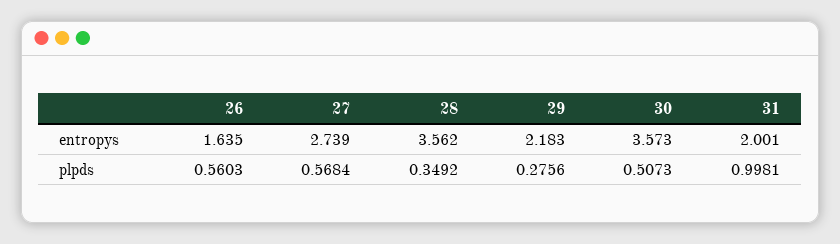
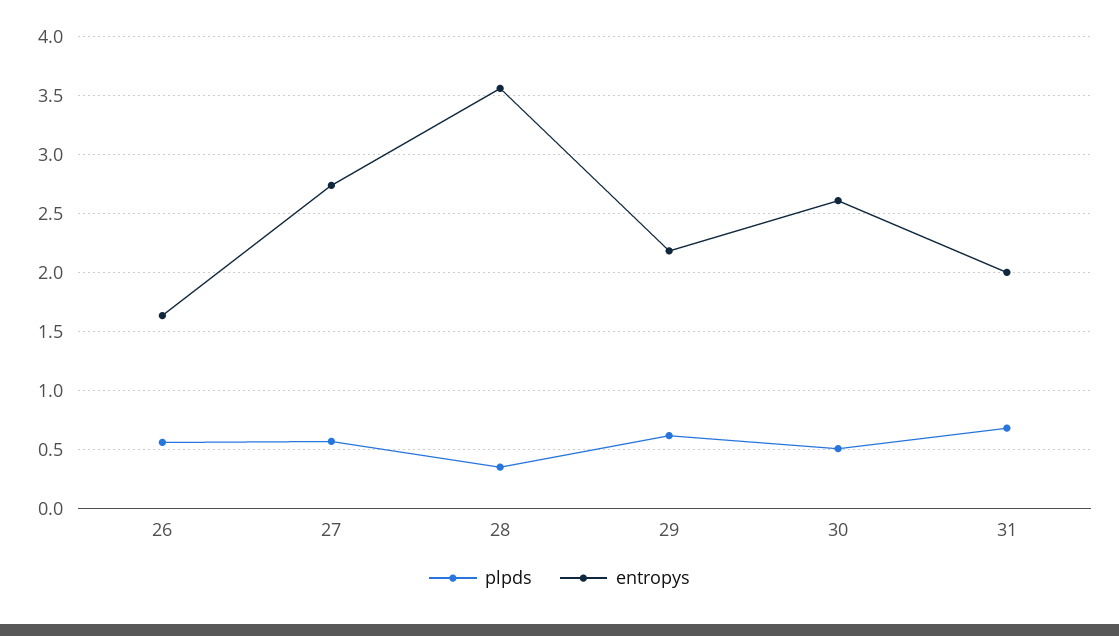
  {
    "entropys": {
      "26": 1.635,
      "27": 2.739,
      "28": 3.562,
      "29": 2.183,
-     "30": 3.573,
+     "30": 2.6,
      "31": 2.001
    },
    "plpds": {
      "26": 0.5603,
      "27": 0.5684,
      "28": 0.3492,
-     "29": 0.2756,
+     "29": 0.6,
      "30": 0.5073,
-     "31": 0.9981
+     "31": 0.7
    }
  }

